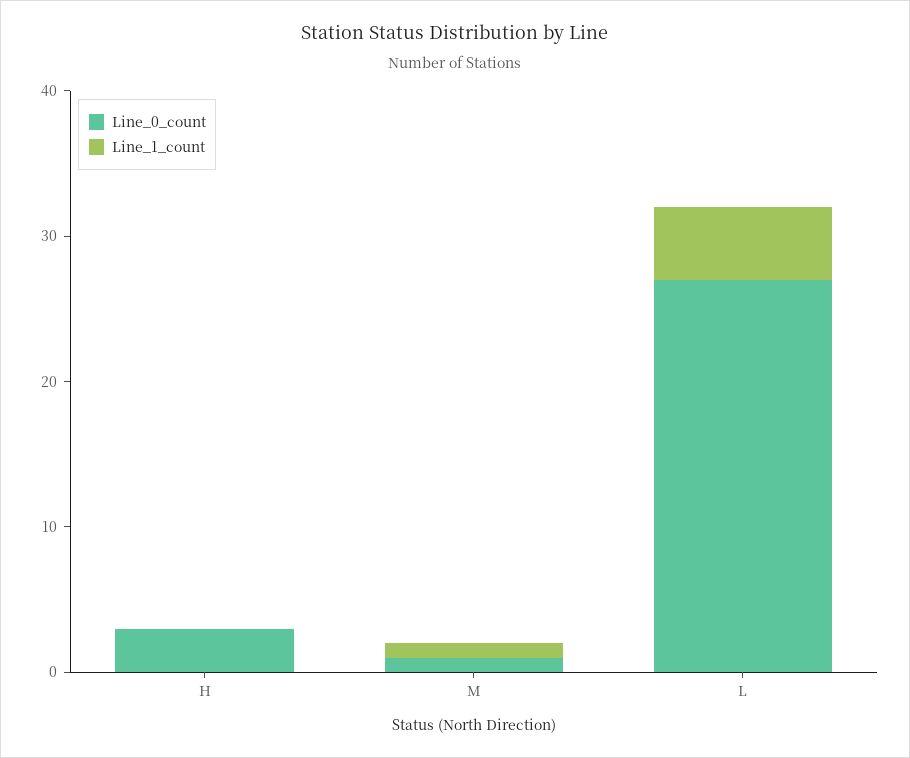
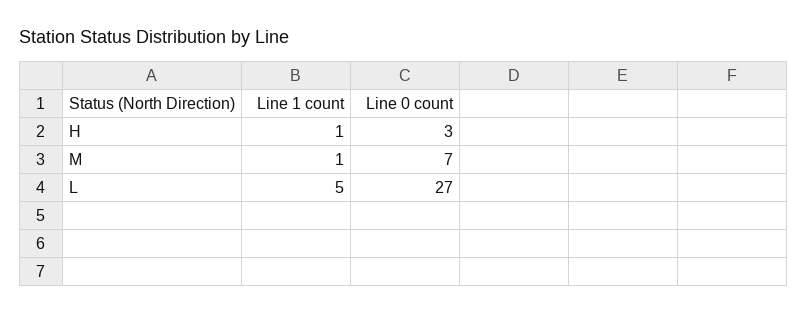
  {
    "Line_0_count": {
      "H": 3,
-     "M": 1,
+     "M": 7,
      "L": 27
    },
    "Line_1_count": {
-     "H": 0,
+     "H": 1,
      "M": 1,
      "L": 5
    }
  }

